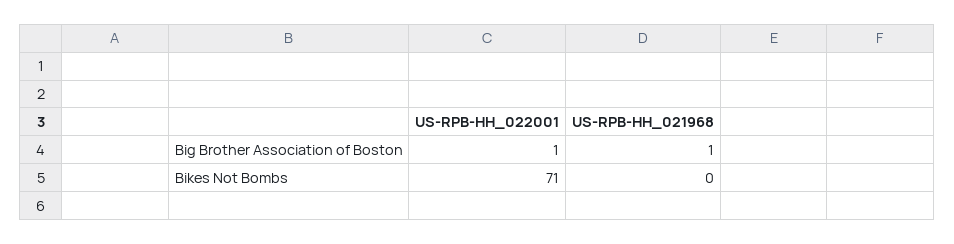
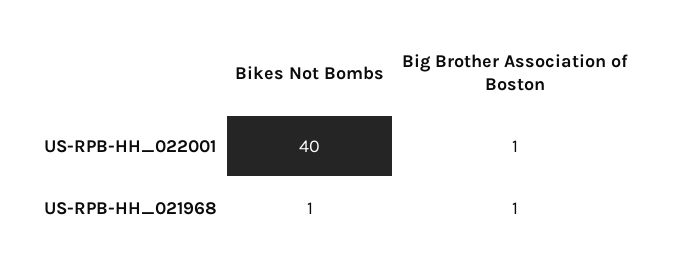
  {
    "US-RPB-HH_022001": {
      "Big Brother Association of Boston": 1,
-     "Bikes Not Bombs": 71
+     "Bikes Not Bombs": 40
    },
    "US-RPB-HH_021968": {
      "Big Brother Association of Boston": 1,
-     "Bikes Not Bombs": 0
+     "Bikes Not Bombs": 1
    }
  }

